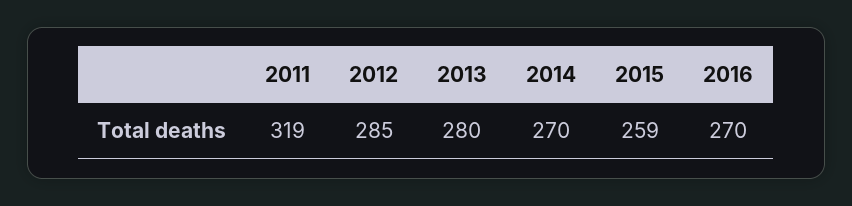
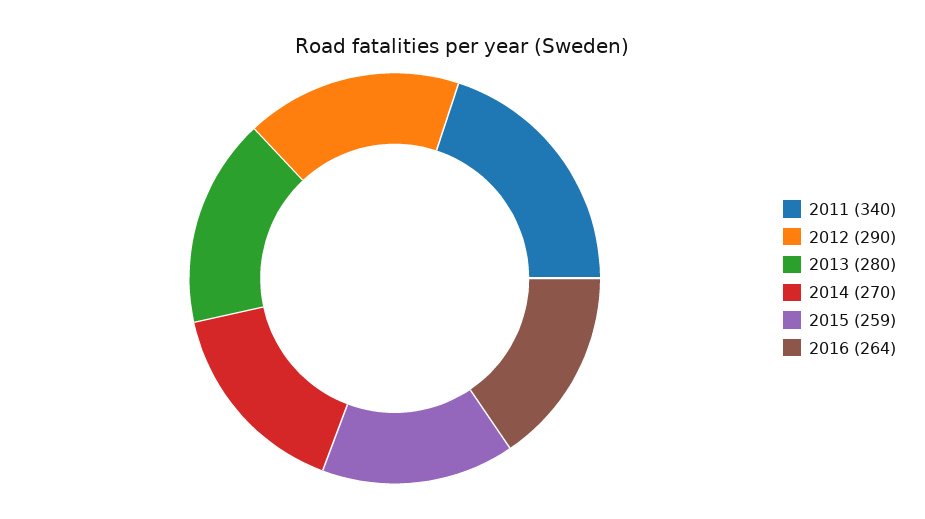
  {
-   "2011": 319,
+   "2011": 340,
-   "2012": 285,
+   "2012": 290,
    "2013": 280,
    "2014": 270,
    "2015": 259,
-   "2016": 270
+   "2016": 264
  }

